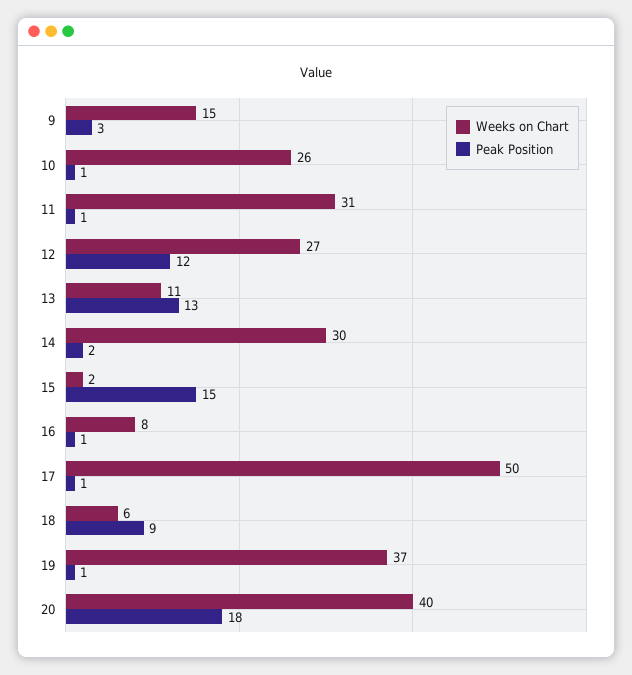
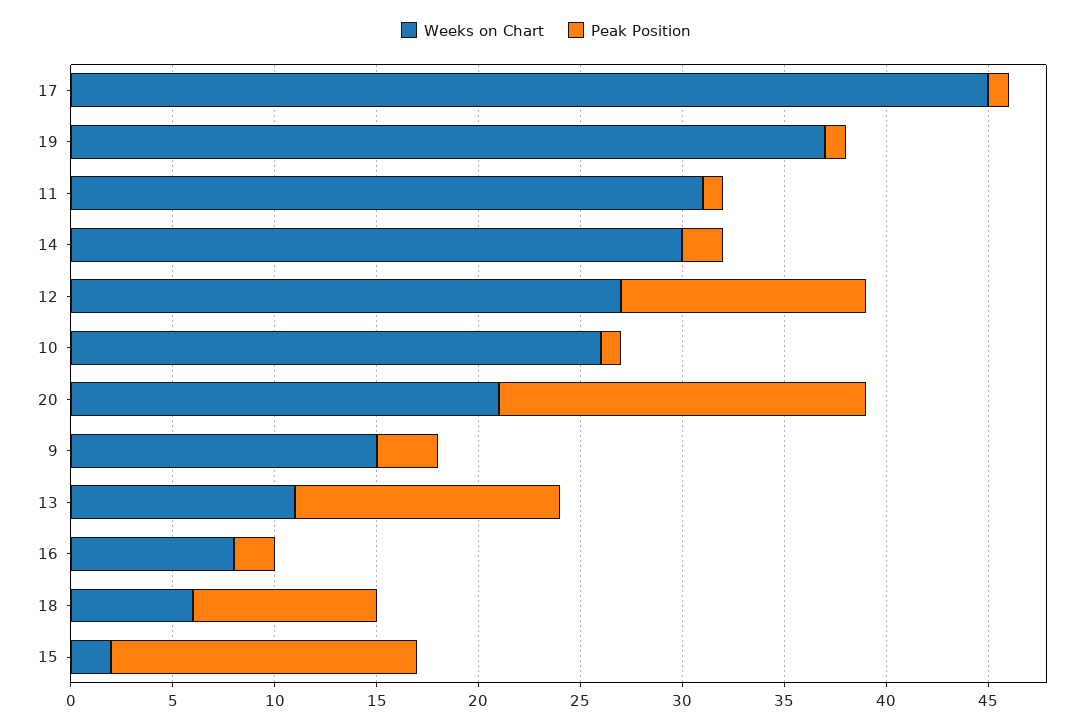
  {
    "Weeks on Chart": {
      "9": 15,
      "10": 26,
      "11": 31,
      "12": 27,
      "13": 11,
      "14": 30,
      "15": 2,
      "16": 8,
-     "17": 50,
+     "17": 45,
      "18": 6,
      "19": 37,
-     "20": 40
+     "20": 21
    },
    "Peak Position": {
      "9": 3,
      "10": 1,
      "11": 1,
      "12": 12,
      "13": 13,
      "14": 2,
      "15": 15,
-     "16": 1,
+     "16": 2,
      "17": 1,
      "18": 9,
      "19": 1,
      "20": 18
    }
  }

